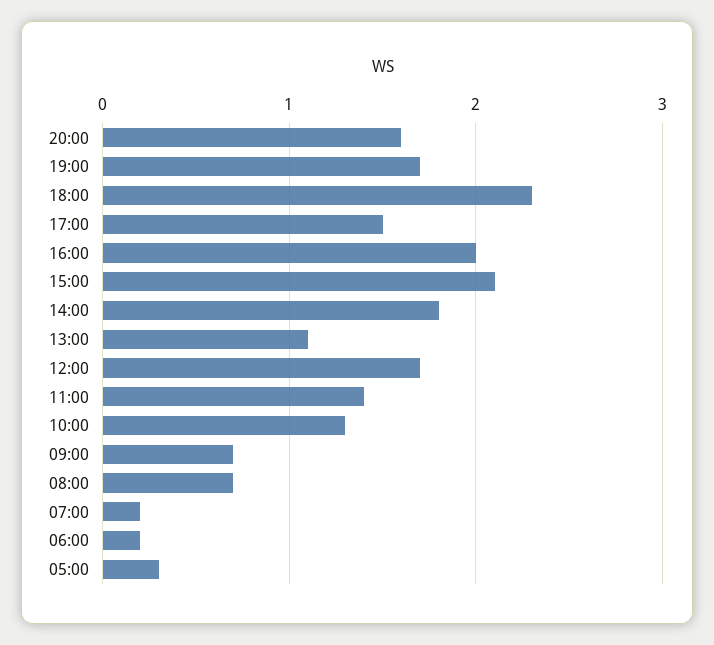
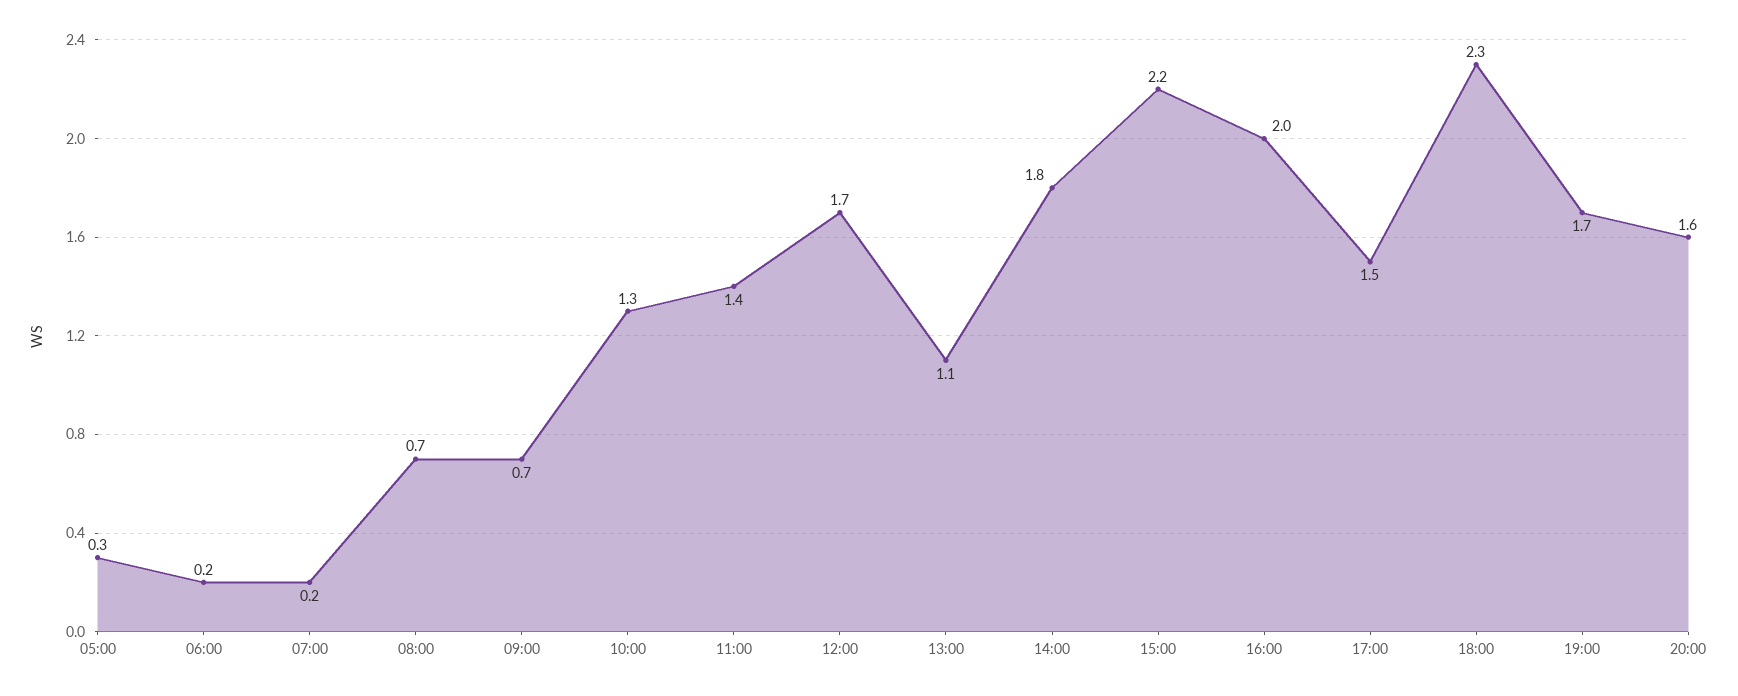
  {
    "20:00": 1.6,
    "19:00": 1.7,
    "18:00": 2.3,
    "17:00": 1.5,
    "16:00": 2,
-   "15:00": 2.1,
+   "15:00": 2.2,
    "14:00": 1.8,
    "13:00": 1.1,
    "12:00": 1.7,
    "11:00": 1.4,
    "10:00": 1.3,
    "09:00": 0.7,
    "08:00": 0.7,
    "07:00": 0.2,
    "06:00": 0.2,
    "05:00": 0.3
  }

